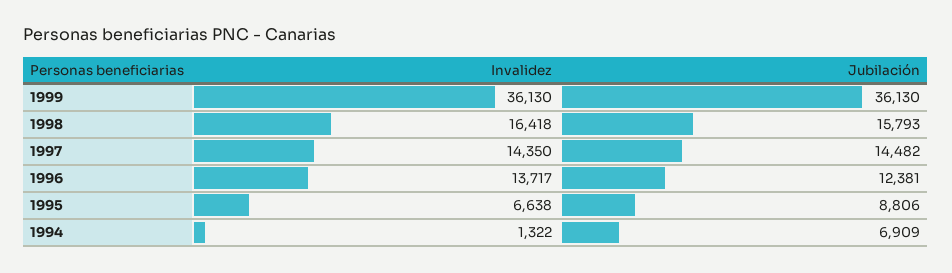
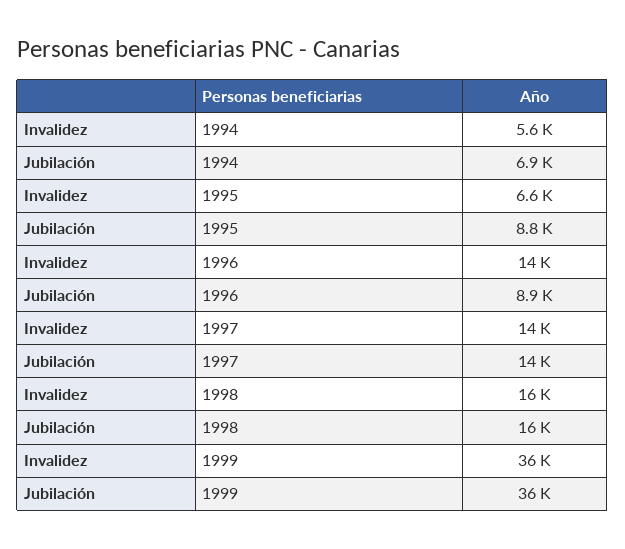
  {
    "Invalidez": {
      "1999": 36130,
      "1998": 16418,
      "1997": 14350,
      "1996": 13717,
      "1995": 6638,
-     "1994": 1322
+     "1994": 5600
    },
    "Jubilación": {
      "1999": 36130,
      "1998": 15793,
      "1997": 14482,
-     "1996": 12381,
+     "1996": 8900,
      "1995": 8806,
      "1994": 6909
    }
  }

